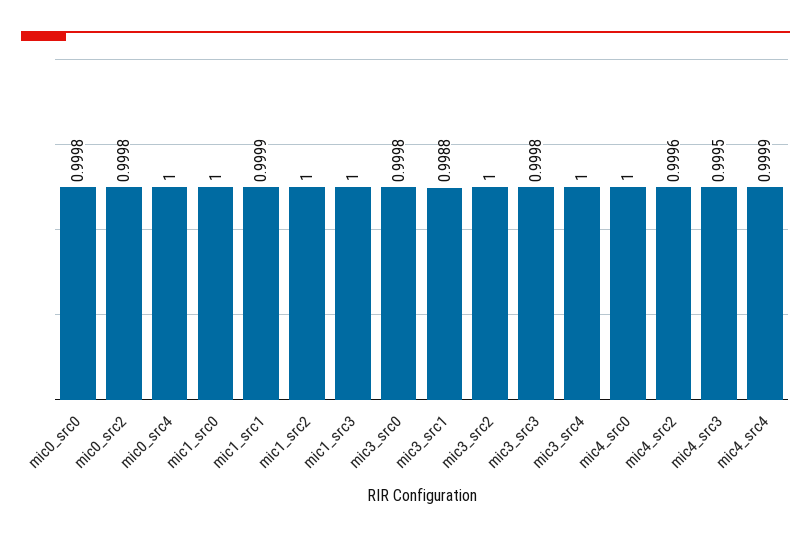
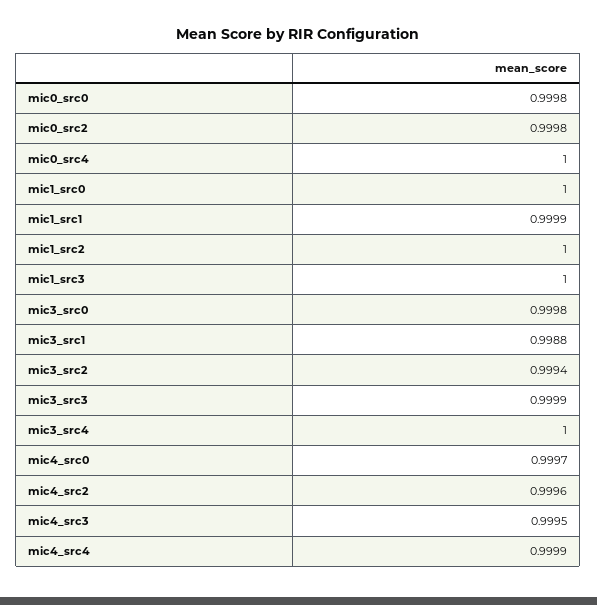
  {
    "mic0_src0": 0.9998,
    "mic0_src2": 0.9998,
    "mic0_src4": 1,
    "mic1_src0": 1,
    "mic1_src1": 0.9999,
    "mic1_src2": 1,
    "mic1_src3": 1,
    "mic3_src0": 0.9998,
    "mic3_src1": 0.9988,
-   "mic3_src2": 1,
+   "mic3_src2": 0.9994,
-   "mic3_src3": 0.9998,
+   "mic3_src3": 0.9999,
    "mic3_src4": 1,
-   "mic4_src0": 1,
+   "mic4_src0": 0.9997,
    "mic4_src2": 0.9996,
    "mic4_src3": 0.9995,
    "mic4_src4": 0.9999
  }

